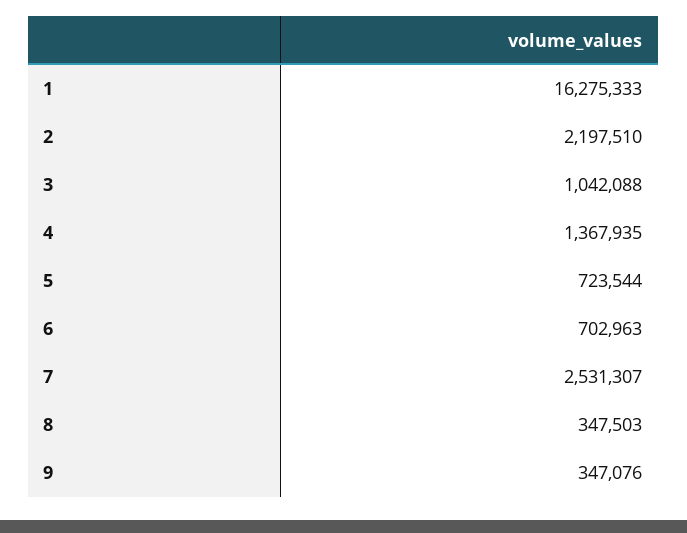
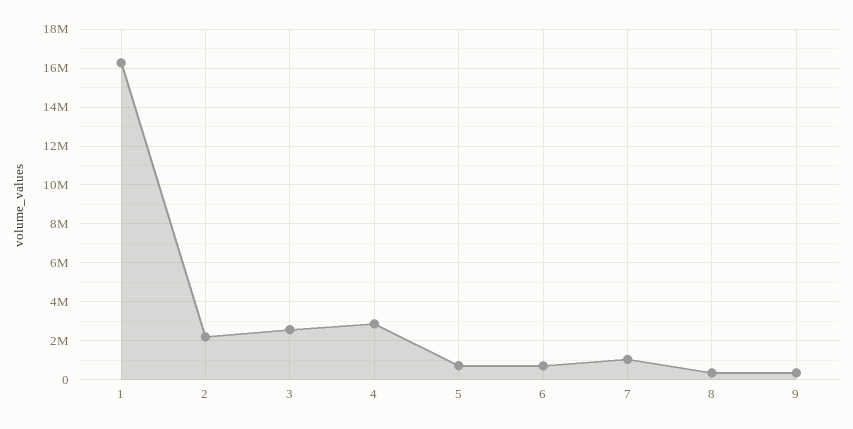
  {
    "1": 16275333,
    "2": 2197510,
-   "3": 1042088,
+   "3": 2500000,
-   "4": 1367935,
+   "4": 3000000,
    "5": 723544,
    "6": 702963,
-   "7": 2531307,
+   "7": 1000000,
    "8": 347503,
    "9": 347076
  }

